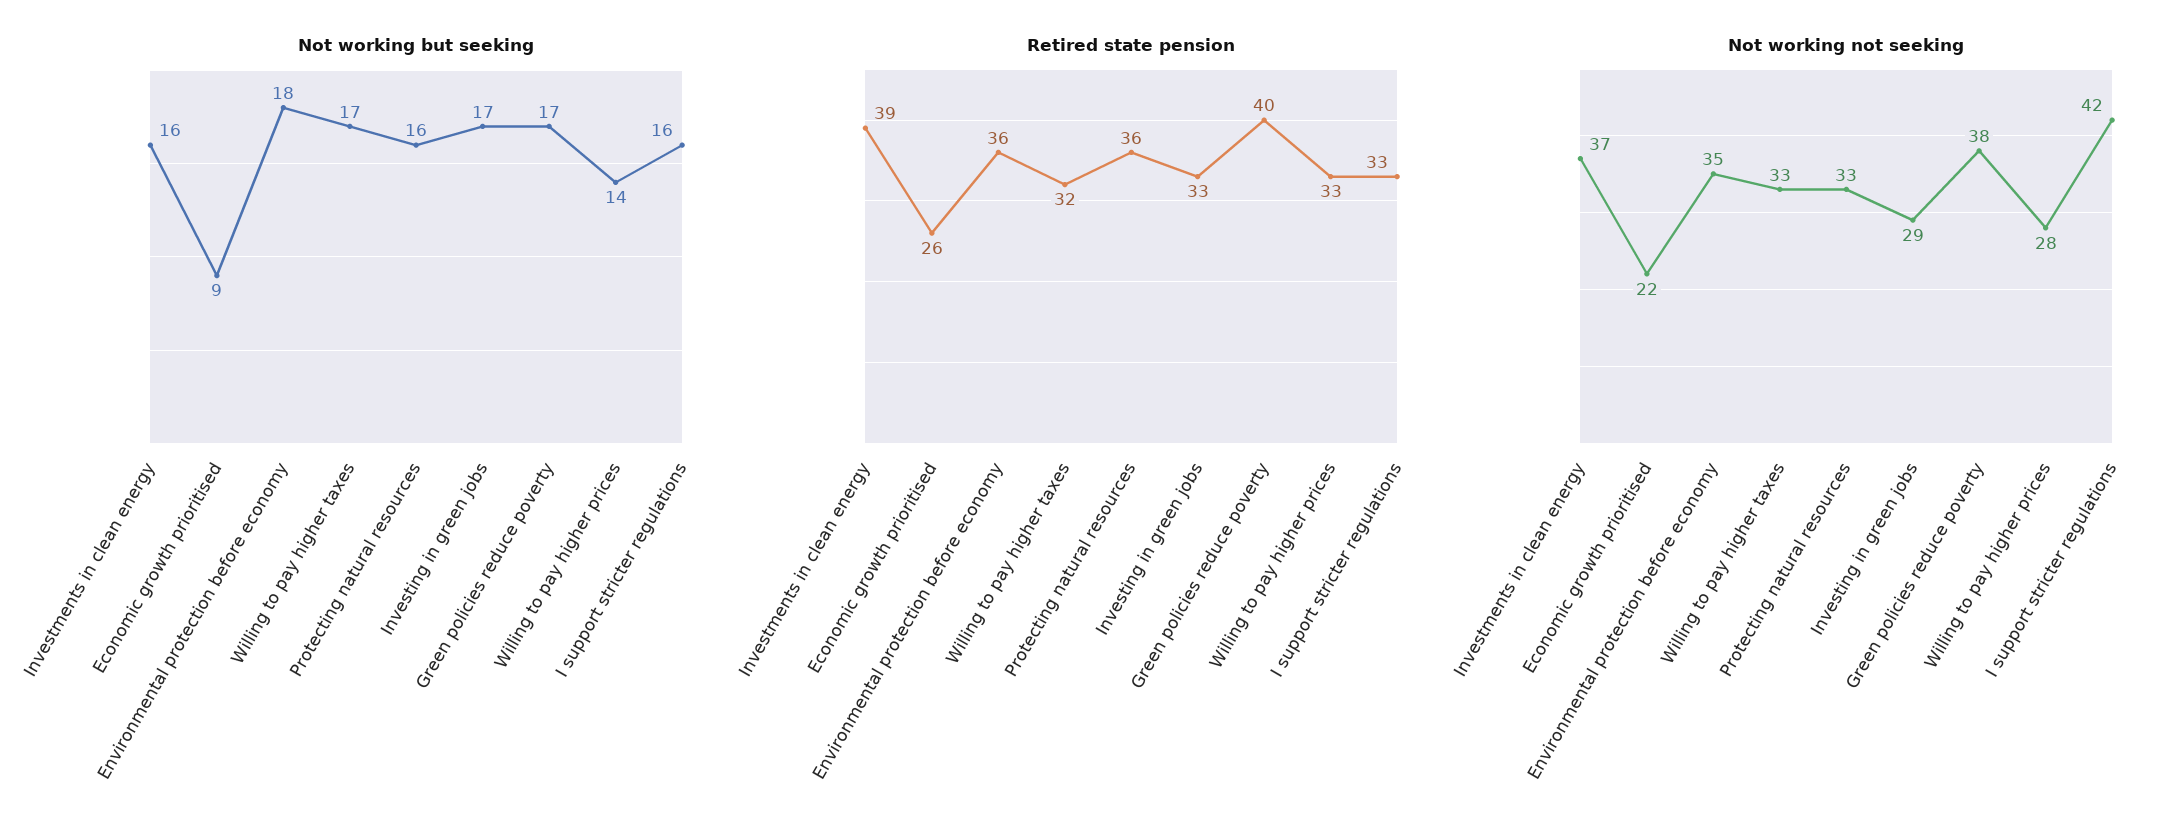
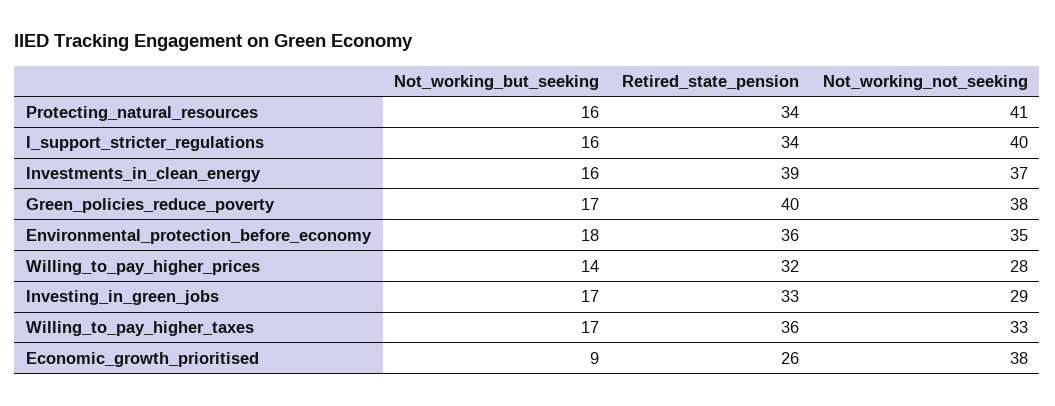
  {
    "Not working but seeking": {
      "Investments in clean energy": 16,
      "Economic growth prioritised": 9,
      "Environmental protection before economy": 18,
      "Willing to pay higher taxes": 17,
      "Protecting natural resources": 16,
      "Investing in green jobs": 17,
      "Green policies reduce poverty": 17,
      "Willing to pay higher prices": 14,
      "I support stricter regulations": 16
    },
    "Retired state pension": {
      "Investments in clean energy": 39,
      "Economic growth prioritised": 26,
      "Environmental protection before economy": 36,
-     "Willing to pay higher taxes": 32,
+     "Willing to pay higher taxes": 36,
-     "Protecting natural resources": 36,
+     "Protecting natural resources": 34,
      "Investing in green jobs": 33,
      "Green policies reduce poverty": 40,
-     "Willing to pay higher prices": 33,
+     "Willing to pay higher prices": 32,
-     "I support stricter regulations": 33
+     "I support stricter regulations": 34
    },
    "Not working not seeking": {
      "Investments in clean energy": 37,
-     "Economic growth prioritised": 22,
+     "Economic growth prioritised": 38,
      "Environmental protection before economy": 35,
      "Willing to pay higher taxes": 33,
-     "Protecting natural resources": 33,
+     "Protecting natural resources": 41,
      "Investing in green jobs": 29,
      "Green policies reduce poverty": 38,
      "Willing to pay higher prices": 28,
-     "I support stricter regulations": 42
+     "I support stricter regulations": 40
    }
  }

